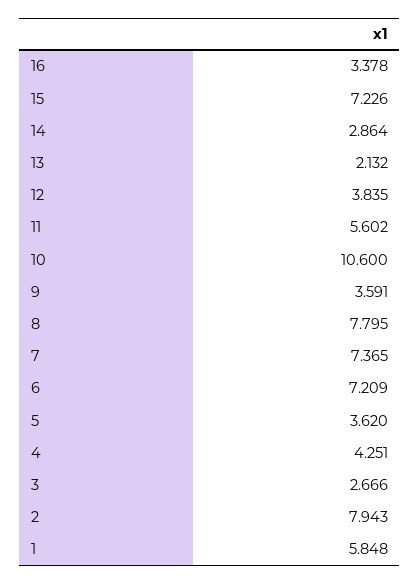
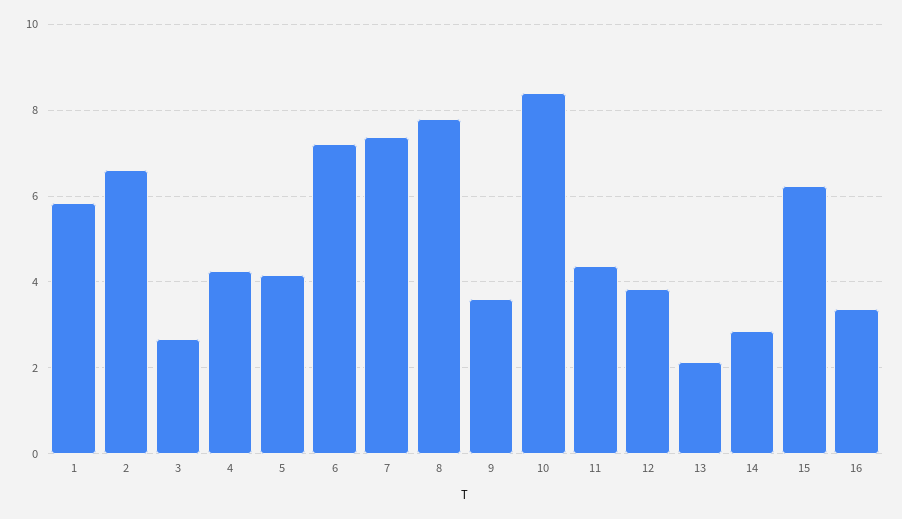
  {
    "16": 3.378,
-   "15": 7.226,
+   "15": 6.2,
    "14": 2.864,
    "13": 2.132,
    "12": 3.835,
-   "11": 5.602,
+   "11": 4.4,
-   "10": 10.6,
+   "10": 8.4,
    "9": 3.591,
    "8": 7.795,
    "7": 7.365,
    "6": 7.209,
-   "5": 3.62,
+   "5": 4.2,
    "4": 4.251,
    "3": 2.666,
-   "2": 7.943,
+   "2": 6.6,
    "1": 5.848
  }

